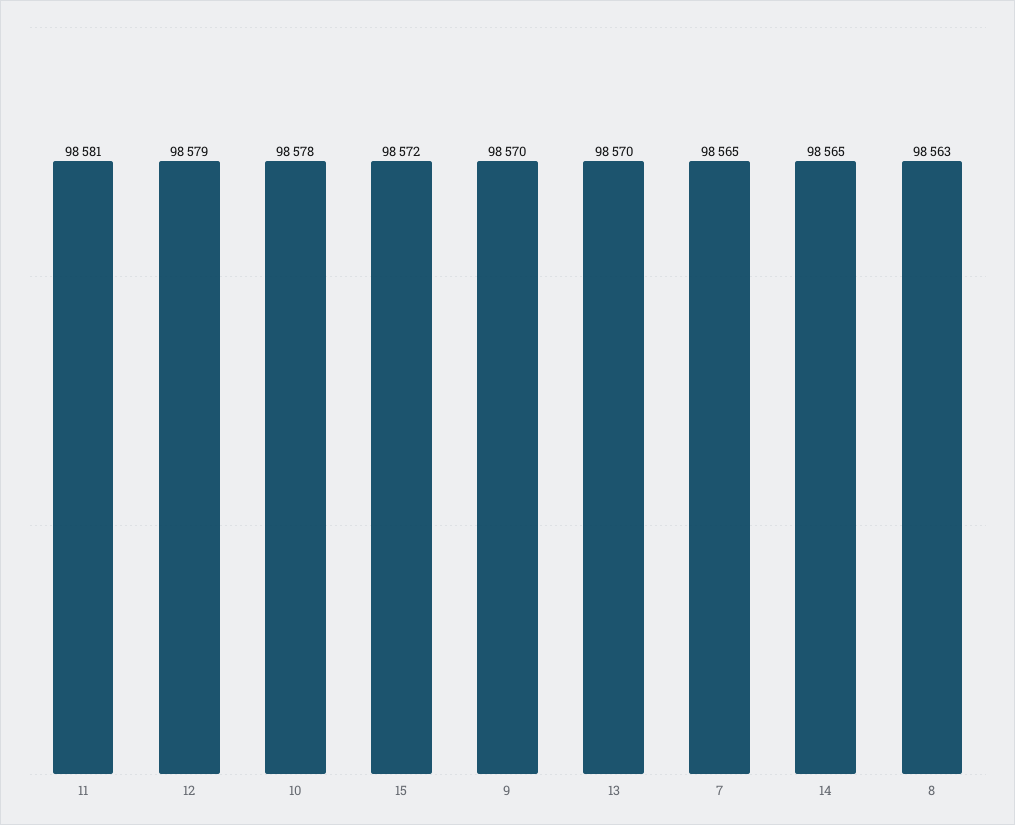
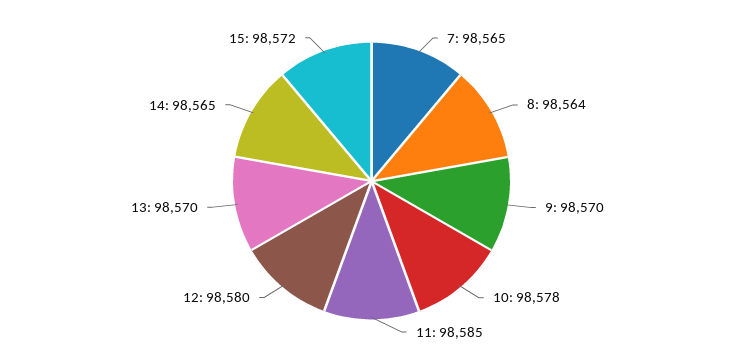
  {
-   "11": 98581,
+   "11": 98585,
-   "12": 98579,
+   "12": 98580,
    "10": 98578,
    "15": 98572,
    "9": 98570,
    "13": 98570,
    "7": 98565,
    "14": 98565,
-   "8": 98563
+   "8": 98564
  }

